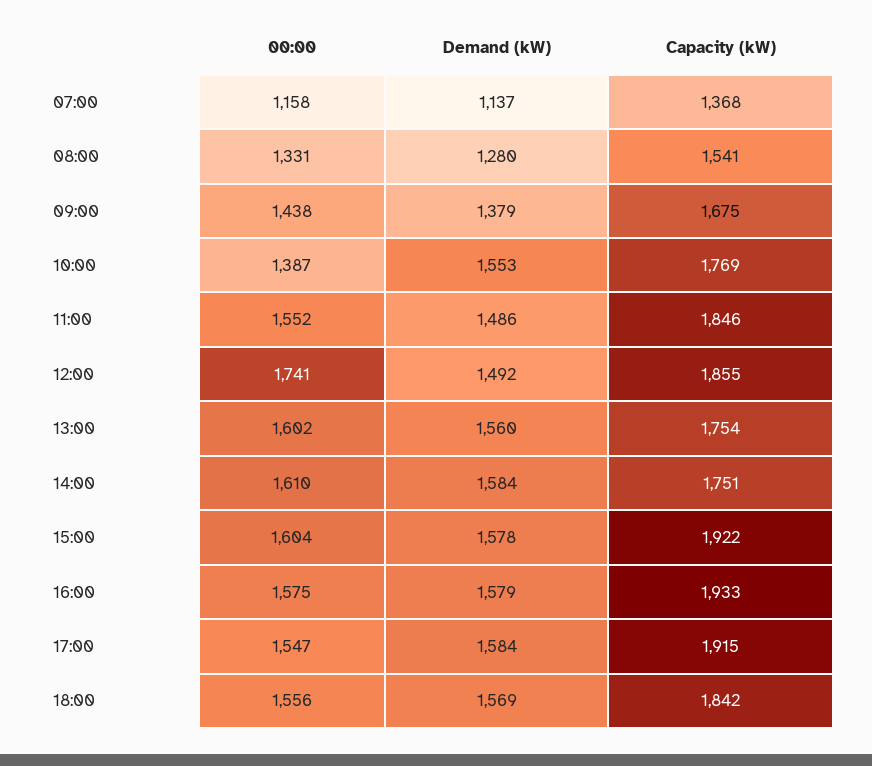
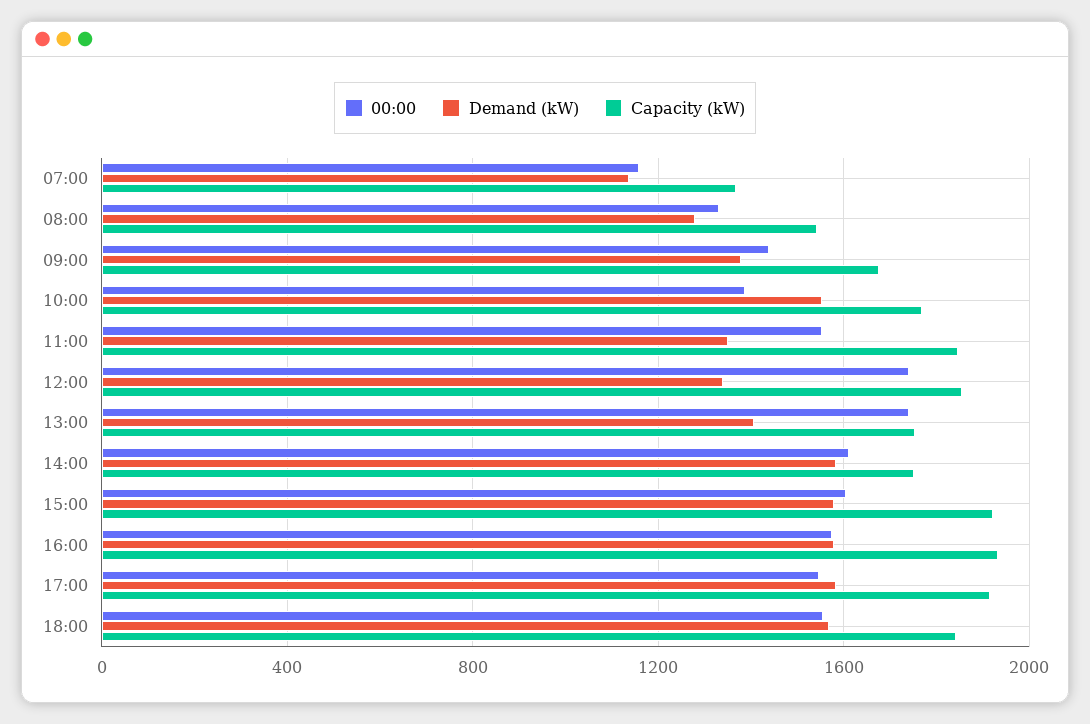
  {
    "00:00": {
      "07:00": 1158,
      "08:00": 1331,
      "09:00": 1438,
      "10:00": 1387,
      "11:00": 1552,
      "12:00": 1741,
-     "13:00": 1602,
+     "13:00": 1750,
      "14:00": 1610,
      "15:00": 1604,
      "16:00": 1575,
      "17:00": 1547,
      "18:00": 1556
    },
    "Demand (kW)": {
      "07:00": 1137,
      "08:00": 1280,
      "09:00": 1379,
      "10:00": 1553,
-     "11:00": 1486,
+     "11:00": 1350,
-     "12:00": 1492,
+     "12:00": 1350,
-     "13:00": 1560,
+     "13:00": 1400,
      "14:00": 1584,
      "15:00": 1578,
      "16:00": 1579,
      "17:00": 1584,
      "18:00": 1569
    },
    "Capacity (kW)": {
      "07:00": 1368,
      "08:00": 1541,
      "09:00": 1675,
      "10:00": 1769,
      "11:00": 1846,
      "12:00": 1855,
      "13:00": 1754,
      "14:00": 1751,
      "15:00": 1922,
      "16:00": 1933,
      "17:00": 1915,
      "18:00": 1842
    }
  }

